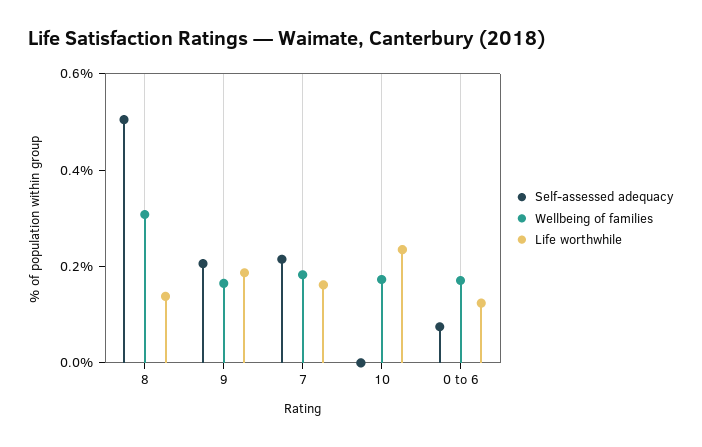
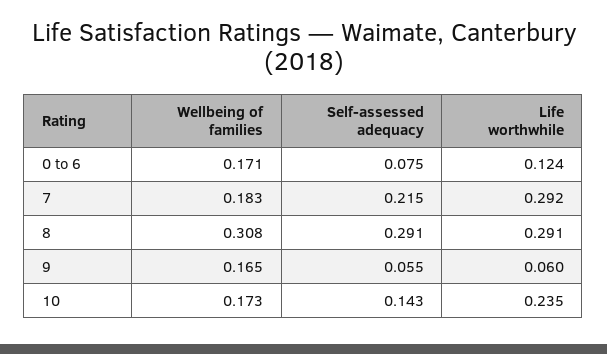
  {
    "Self-assessed adequacy": {
-     "8": 0.5,
+     "8": 0.291,
-     "9": 0.2,
+     "9": 0.055,
      "7": 0.215,
-     "10": 0,
+     "10": 0.143,
      "0 to 6": 0.075
    },
    "Wellbeing of families": {
      "8": 0.308,
      "9": 0.165,
      "7": 0.183,
      "10": 0.173,
      "0 to 6": 0.171
    },
    "Life worthwhile": {
-     "8": 0.15,
+     "8": 0.291,
-     "9": 0.2,
+     "9": 0.06,
-     "7": 0.15,
+     "7": 0.292,
      "10": 0.235,
      "0 to 6": 0.124
    }
  }

